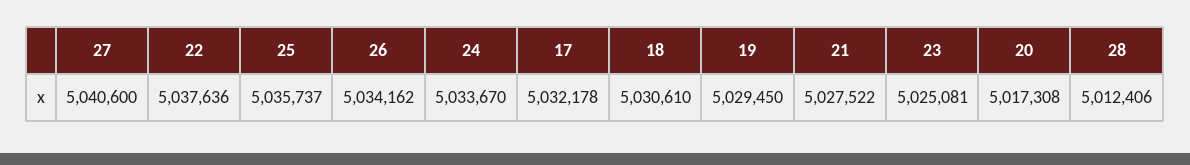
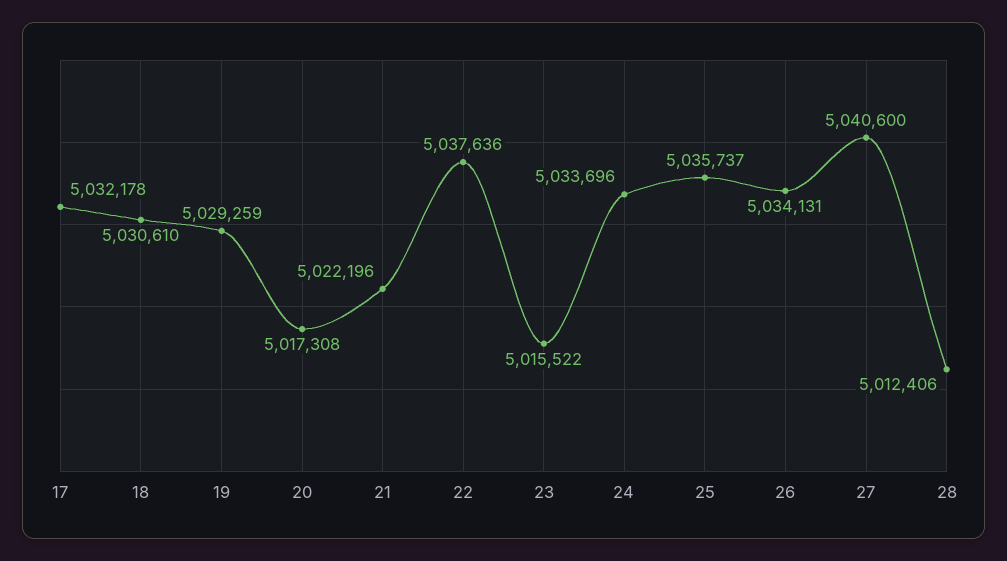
  {
    "27": 5040600,
    "22": 5037636,
    "25": 5035737,
-   "26": 5034162,
+   "26": 5034131,
-   "24": 5033670,
+   "24": 5033696,
    "17": 5032178,
    "18": 5030610,
-   "19": 5029450,
+   "19": 5029259,
-   "21": 5027522,
+   "21": 5022196,
-   "23": 5025081,
+   "23": 5015522,
    "20": 5017308,
    "28": 5012406
  }

